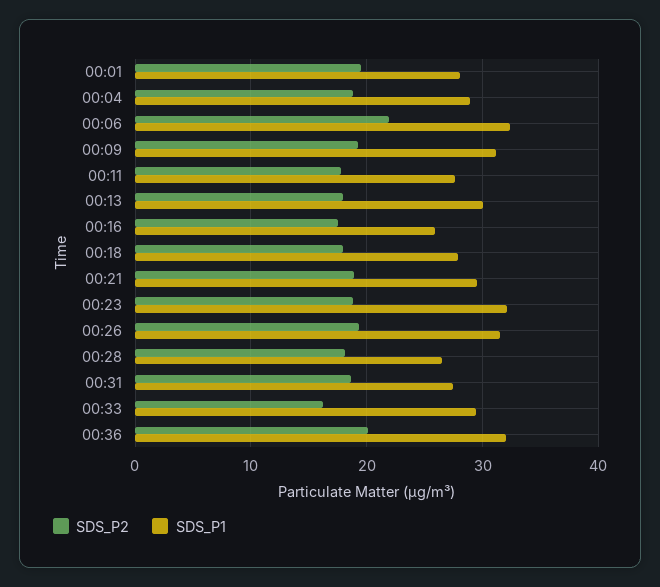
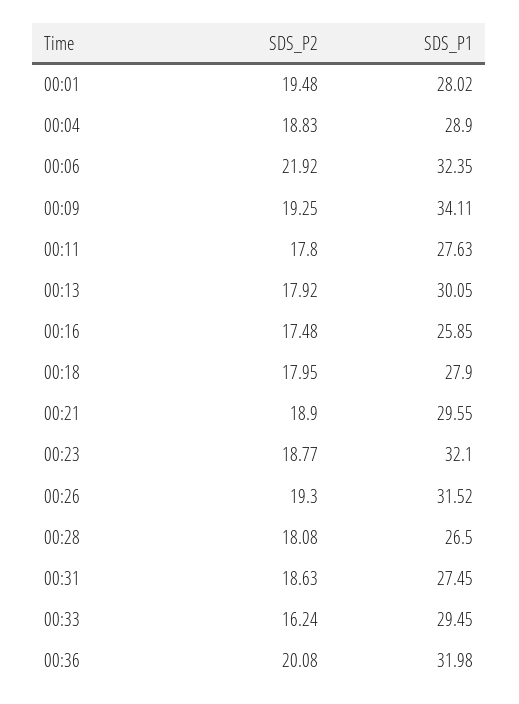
  {
    "SDS_P2": {
      "00:01": 19.48,
      "00:04": 18.83,
      "00:06": 21.92,
      "00:09": 19.25,
      "00:11": 17.8,
      "00:13": 17.92,
      "00:16": 17.48,
      "00:18": 17.95,
      "00:21": 18.9,
      "00:23": 18.77,
      "00:26": 19.3,
      "00:28": 18.08,
      "00:31": 18.63,
      "00:33": 16.24,
      "00:36": 20.08
    },
    "SDS_P1": {
      "00:01": 28.02,
      "00:04": 28.9,
      "00:06": 32.35,
-     "00:09": 31,
+     "00:09": 34.11,
      "00:11": 27.63,
      "00:13": 30.05,
      "00:16": 25.85,
      "00:18": 27.9,
      "00:21": 29.55,
      "00:23": 32.1,
      "00:26": 31.52,
      "00:28": 26.5,
      "00:31": 27.45,
      "00:33": 29.45,
      "00:36": 31.98
    }
  }

